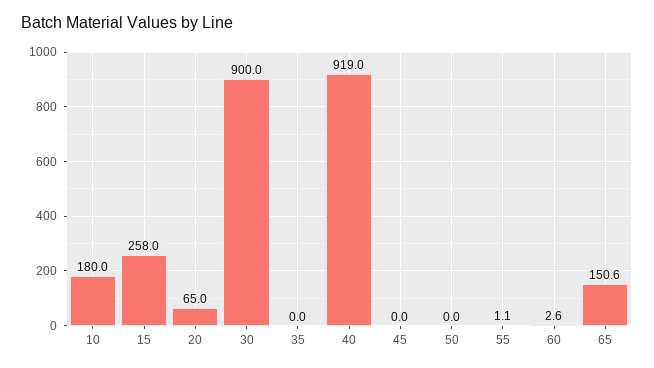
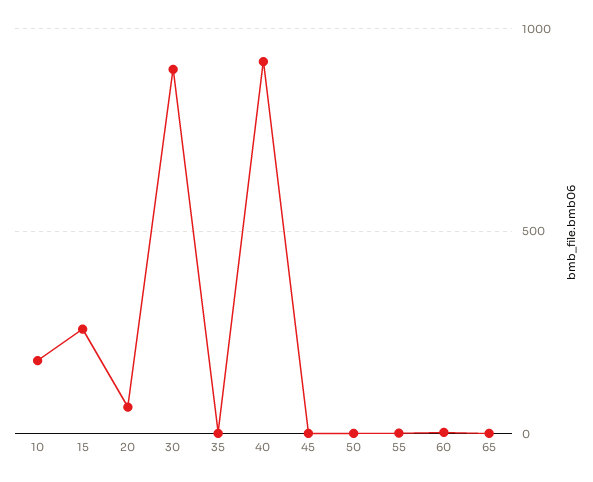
  {
    "10": 180,
    "15": 258,
    "20": 65,
    "30": 900,
    "35": 0,
    "40": 919,
    "45": 0,
    "50": 0,
    "55": 1.1,
    "60": 2.6,
-   "65": 150.6
+   "65": 0
  }

